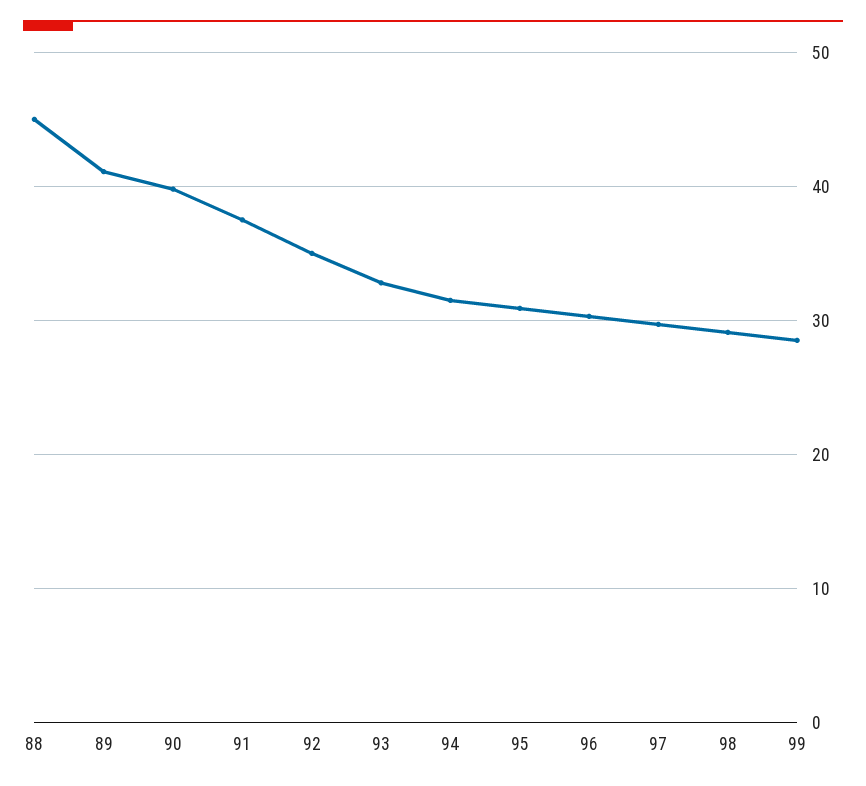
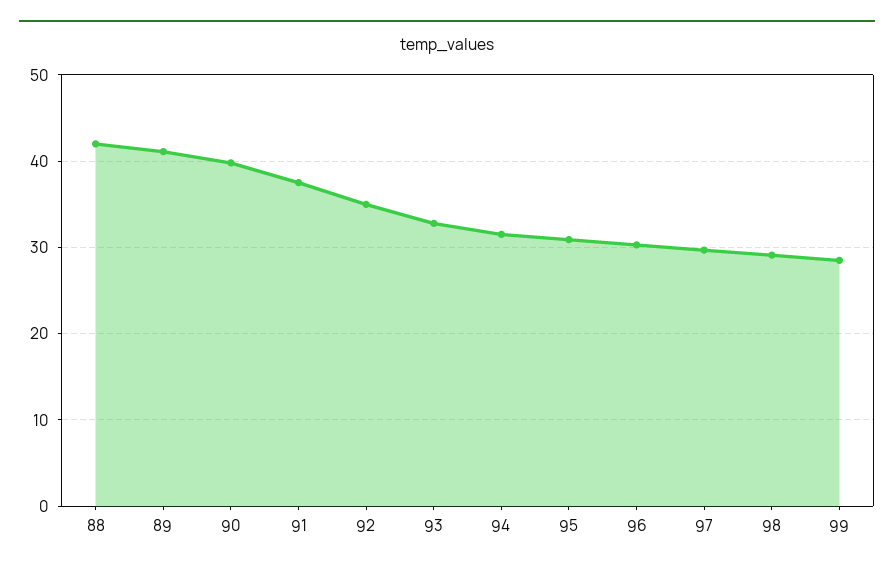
  {
-   "88": 45,
+   "88": 42,
    "89": 41,
    "90": 40,
    "91": 38,
    "92": 35,
    "93": 33,
    "94": 32,
    "95": 31,
    "96": 30,
    "97": 30,
    "98": 29,
    "99": 29
  }

